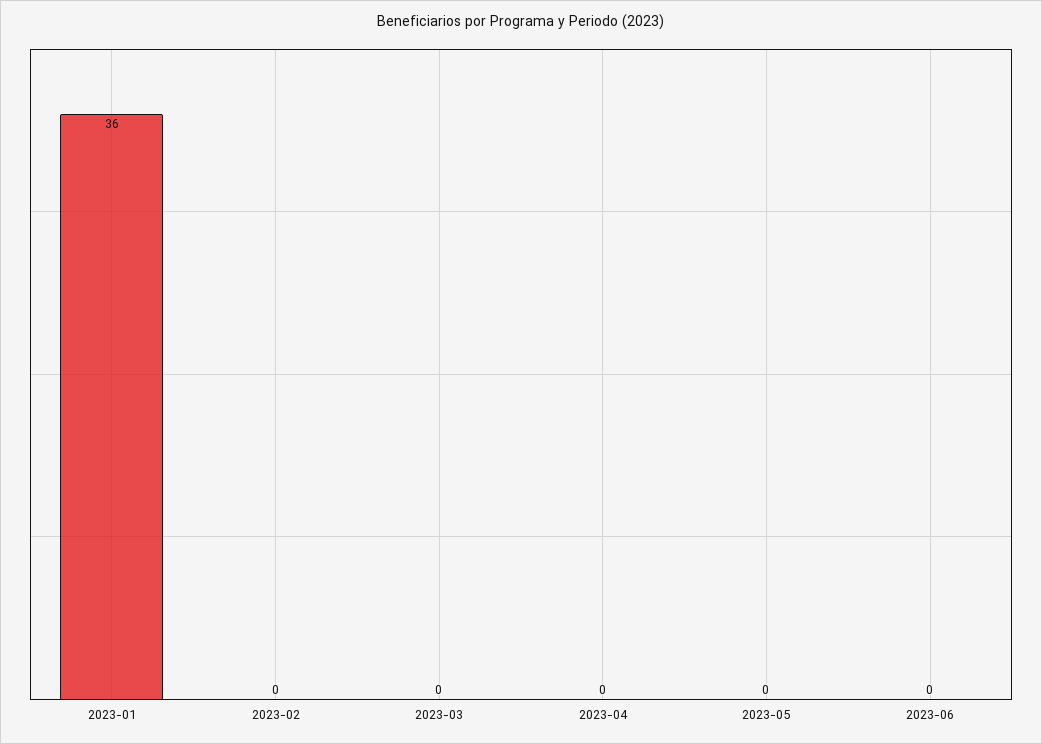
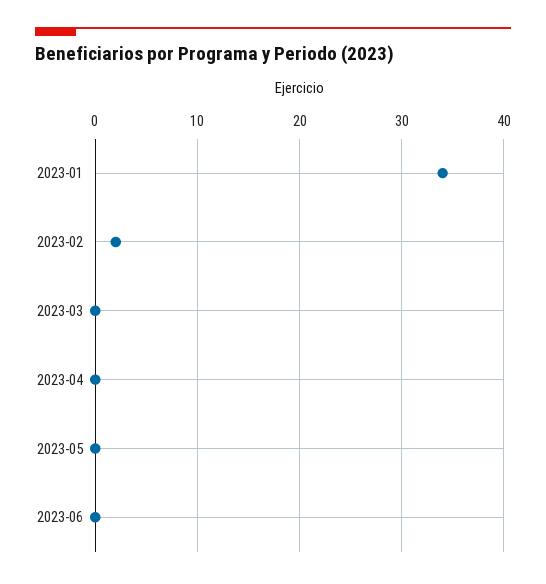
  {
-   "2023-01": 36,
+   "2023-01": 34,
-   "2023-02": 0,
+   "2023-02": 2,
    "2023-03": 0,
    "2023-04": 0,
    "2023-05": 0,
    "2023-06": 0
  }

